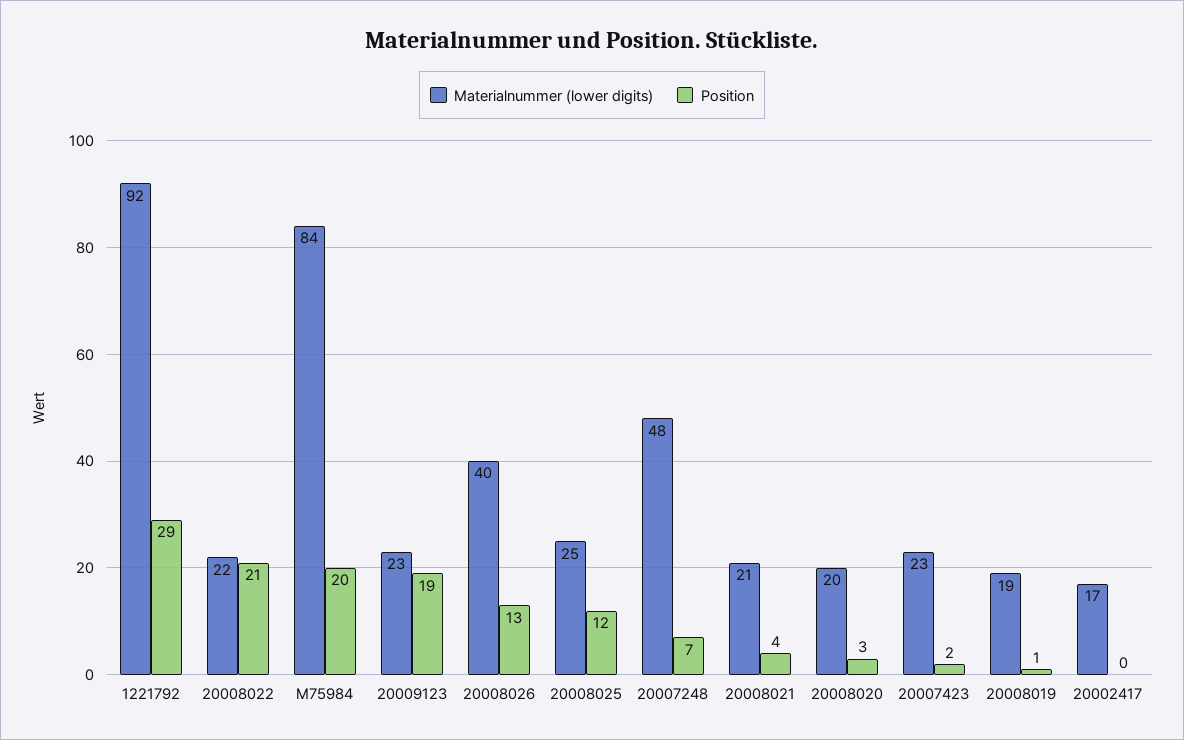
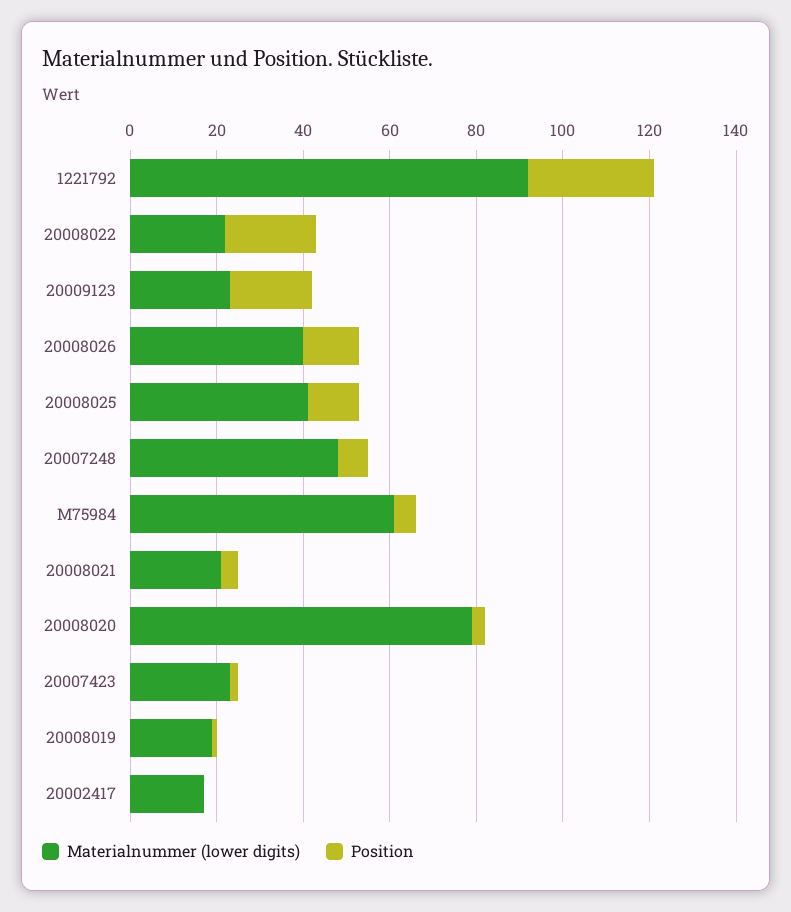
  {
    "Materialnummer (lower digits)": {
      "1221792": 92,
      "20008022": 22,
-     "M75984": 84,
+     "M75984": 60,
      "20009123": 23,
      "20008026": 40,
-     "20008025": 25,
+     "20008025": 40,
      "20007248": 48,
      "20008021": 21,
-     "20008020": 20,
+     "20008020": 80,
      "20007423": 23,
      "20008019": 19,
      "20002417": 17
    },
    "Position": {
      "1221792": 29,
      "20008022": 21,
-     "M75984": 20,
+     "M75984": 5,
      "20009123": 19,
      "20008026": 13,
      "20008025": 12,
      "20007248": 7,
      "20008021": 4,
      "20008020": 3,
      "20007423": 2,
      "20008019": 1,
      "20002417": 0
    }
  }

